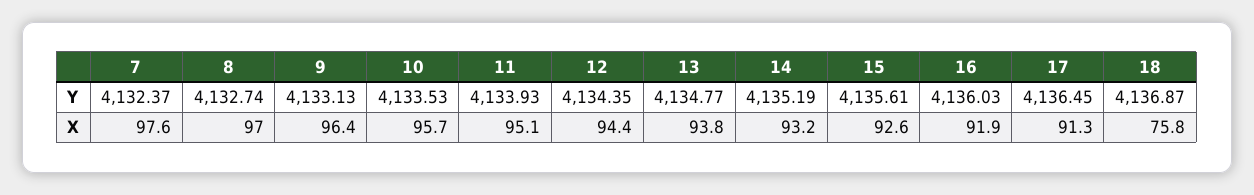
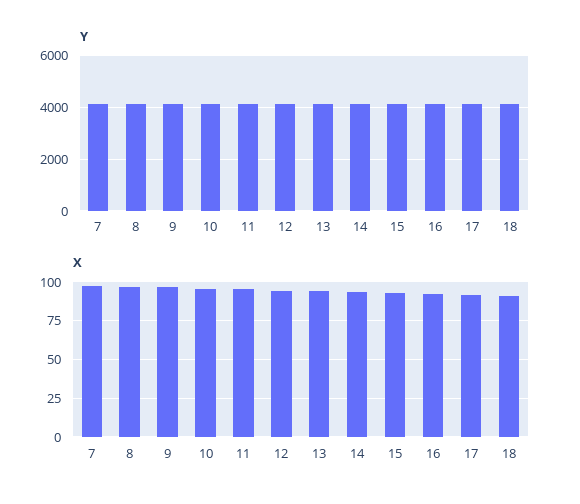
  {
    "Y": {
      "7": 4132.37,
      "8": 4132.74,
      "9": 4133.13,
      "10": 4133.53,
      "11": 4133.93,
      "12": 4134.35,
      "13": 4134.77,
      "14": 4135.19,
      "15": 4135.61,
      "16": 4136.03,
      "17": 4136.45,
      "18": 4136.87
    },
    "X": {
      "7": 97.6,
      "8": 97,
      "9": 96.4,
      "10": 95.7,
      "11": 95.1,
      "12": 94.4,
      "13": 93.8,
      "14": 93.2,
      "15": 92.6,
      "16": 91.9,
      "17": 91.3,
-     "18": 75.8
+     "18": 90
    }
  }

